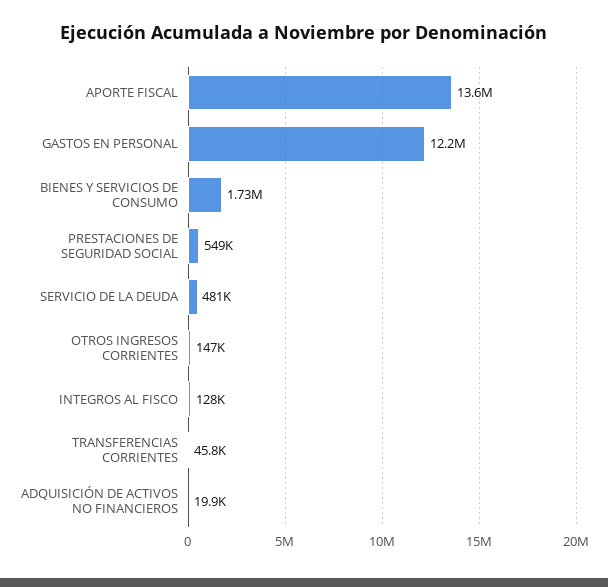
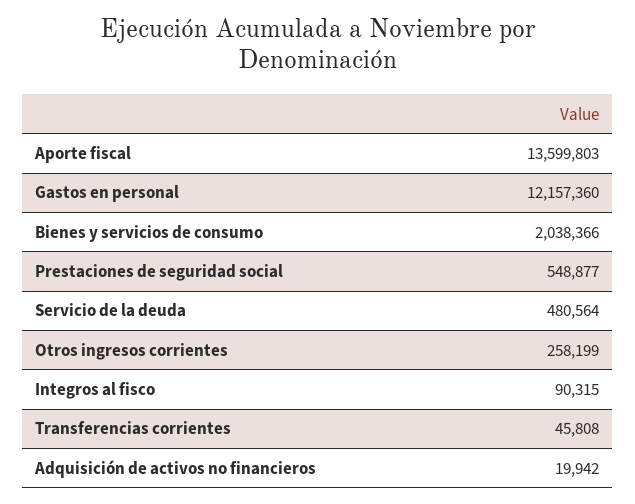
  {
    "APORTE FISCAL": 13599803,
    "GASTOS EN PERSONAL": 12157360,
-   "BIENES Y SERVICIOS DE CONSUMO": 1730000,
+   "BIENES Y SERVICIOS DE CONSUMO": 2038366,
    "PRESTACIONES DE SEGURIDAD SOCIAL": 548877,
    "SERVICIO DE LA DEUDA": 480564,
-   "OTROS INGRESOS CORRIENTES": 147000,
+   "OTROS INGRESOS CORRIENTES": 258199,
-   "INTEGROS AL FISCO": 128000,
+   "INTEGROS AL FISCO": 90315,
    "TRANSFERENCIAS CORRIENTES": 45808,
    "ADQUISICIÓN DE ACTIVOS NO FINANCIEROS": 19942
  }

